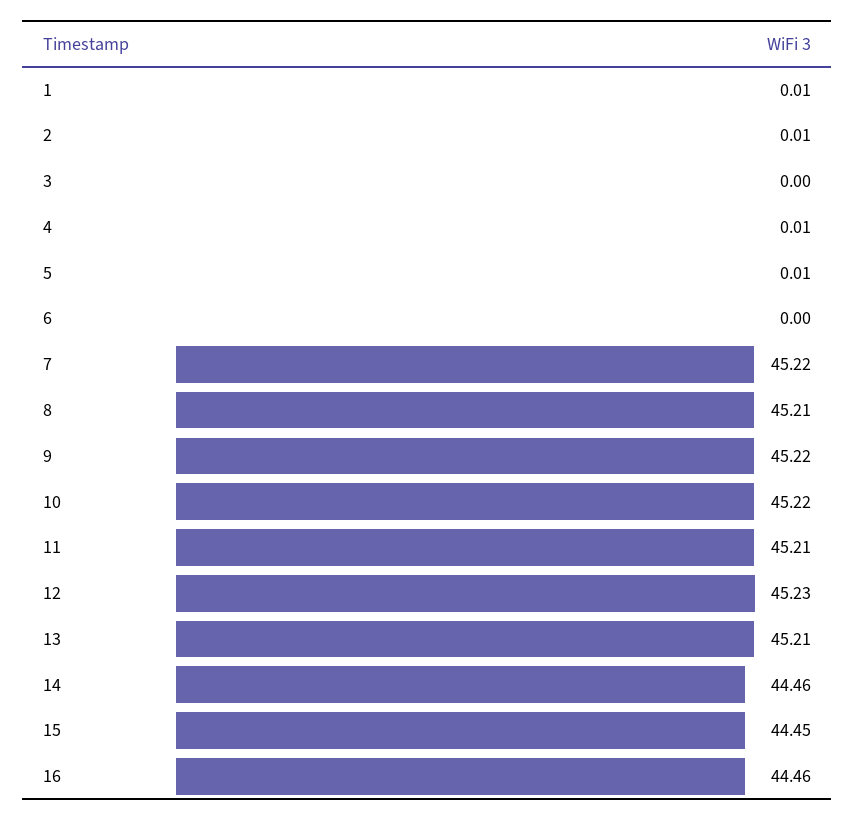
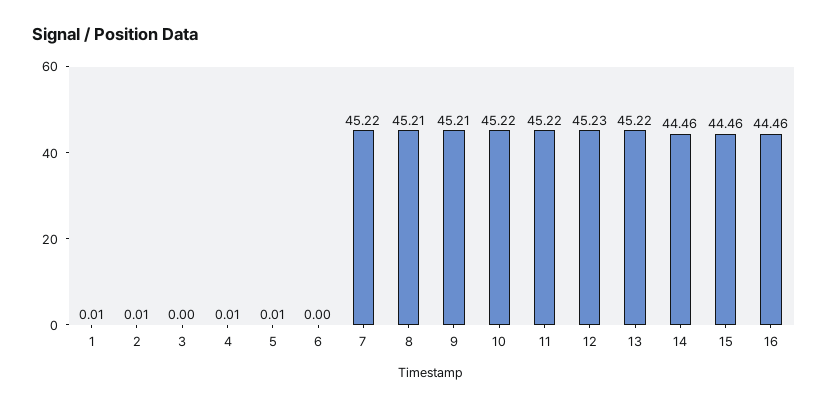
  {
    "1": 0.01,
    "2": 0.01,
    "3": 0,
    "4": 0.01,
    "5": 0.01,
    "6": 0,
    "7": 45.22,
    "8": 45.21,
-   "9": 45.22,
+   "9": 45.21,
    "10": 45.22,
-   "11": 45.21,
+   "11": 45.22,
    "12": 45.23,
-   "13": 45.21,
+   "13": 45.22,
    "14": 44.46,
-   "15": 44.45,
+   "15": 44.46,
    "16": 44.46
  }

